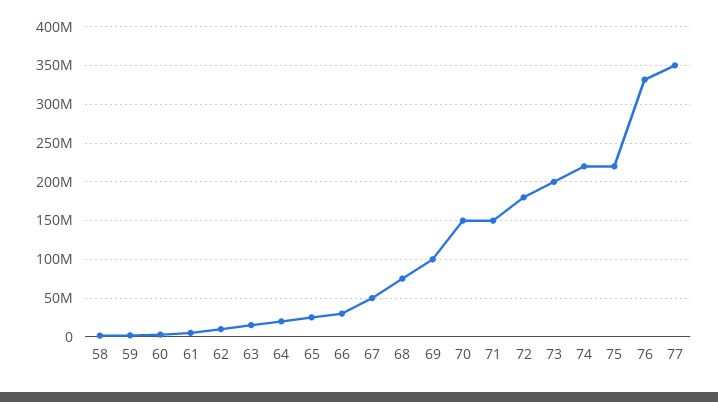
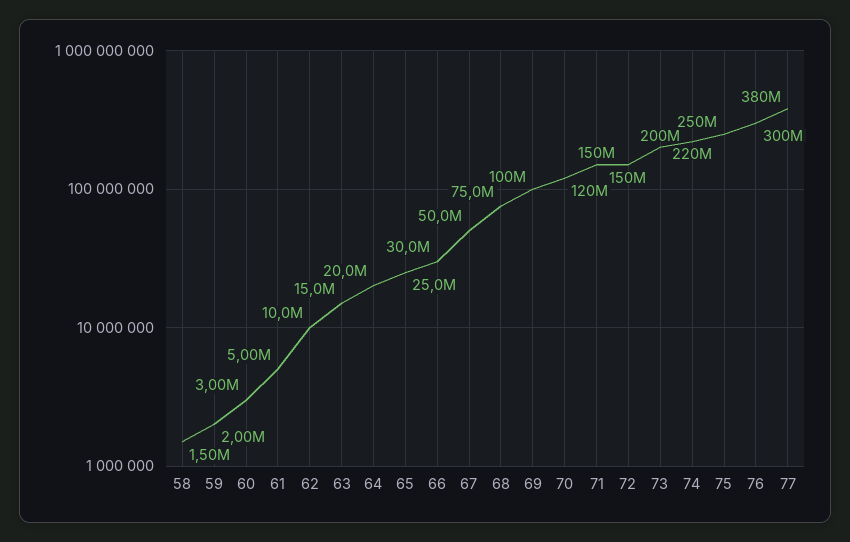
  {
    "58": 1500000,
    "59": 2000000,
    "60": 3000000,
    "61": 5000000,
    "62": 10000000,
    "63": 15000000,
    "64": 20000000,
    "65": 25000000,
    "66": 30000000,
    "67": 50000000,
    "68": 75000000,
    "69": 100000000,
-   "70": 150000000,
+   "70": 120000000,
    "71": 150000000,
-   "72": 180000000,
+   "72": 150000000,
    "73": 200000000,
    "74": 220000000,
-   "75": 220000000,
+   "75": 250000000,
-   "76": 330000000,
+   "76": 300000000,
-   "77": 350000000
+   "77": 380000000
  }

